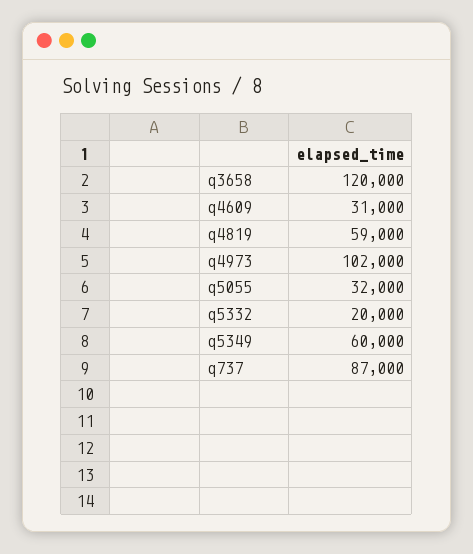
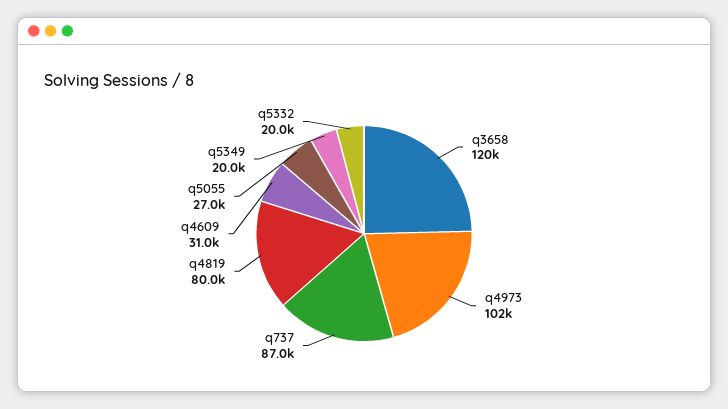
  {
    "q3658": 120000,
    "q4609": 31000,
-   "q4819": 59000,
+   "q4819": 80000,
    "q4973": 102000,
-   "q5055": 32000,
+   "q5055": 27000,
    "q5332": 20000,
-   "q5349": 60000,
+   "q5349": 20000,
    "q737": 87000
  }

